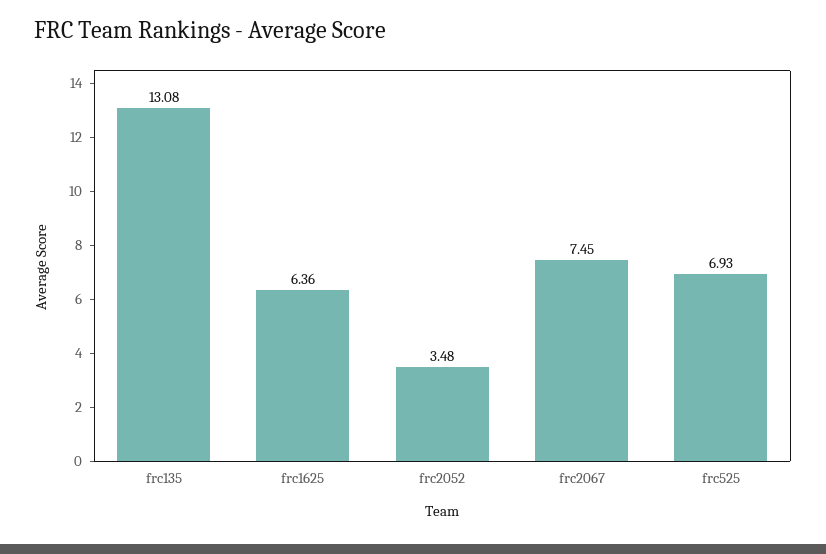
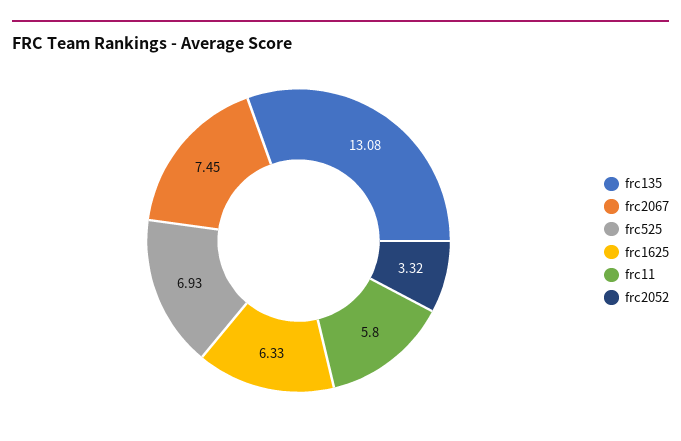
  {
    "frc135": 13.08,
-   "frc1625": 6.36,
+   "frc1625": 6.33,
-   "frc2052": 3.48,
+   "frc2052": 3.32,
    "frc2067": 7.45,
-   "frc525": 6.93
+   "frc525": 6.93,
+   "frc11": 5.8
  }

